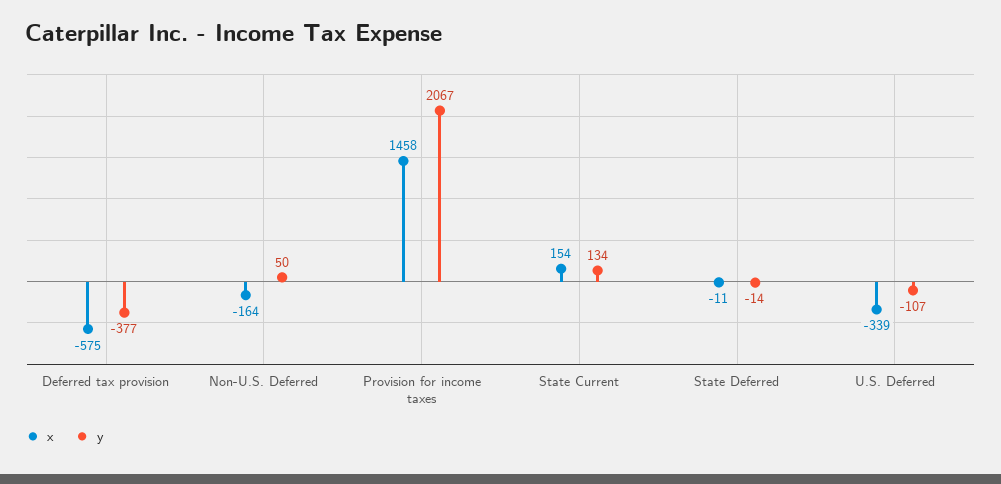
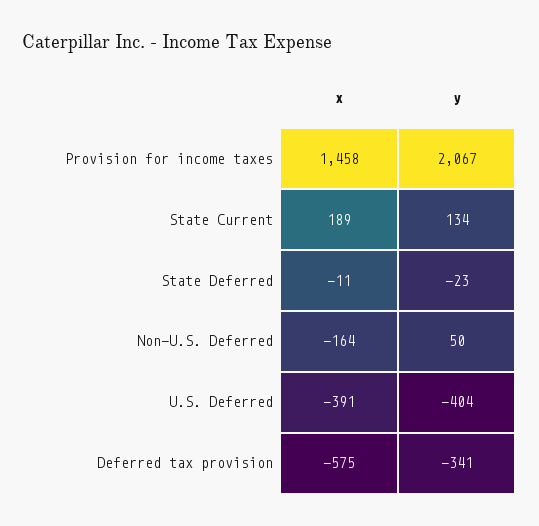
  {
    "x": {
      "Deferred tax provision": -575,
      "Non-U.S. Deferred": -164,
      "Provision for income taxes": 1458,
-     "State Current": 154,
+     "State Current": 189,
      "State Deferred": -11,
-     "U.S. Deferred": -339
+     "U.S. Deferred": -391
    },
    "y": {
-     "Deferred tax provision": -377,
+     "Deferred tax provision": -341,
      "Non-U.S. Deferred": 50,
      "Provision for income taxes": 2067,
      "State Current": 134,
-     "State Deferred": -14,
+     "State Deferred": -23,
-     "U.S. Deferred": -107
+     "U.S. Deferred": -404
    }
  }

